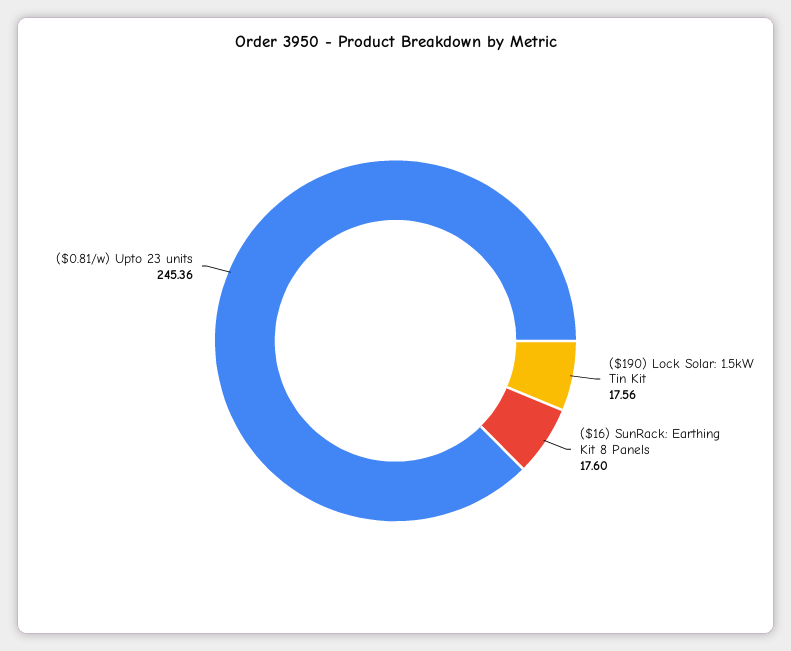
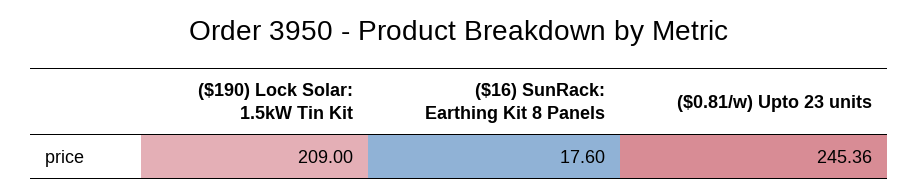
  {
-   "($190) Lock Solar: 1.5kW Tin Kit": 17.56,
+   "($190) Lock Solar: 1.5kW Tin Kit": 209,
    "($16) SunRack: Earthing Kit 8 Panels": 17.6,
    "($0.81/w) Upto 23 units": 245.36
  }

